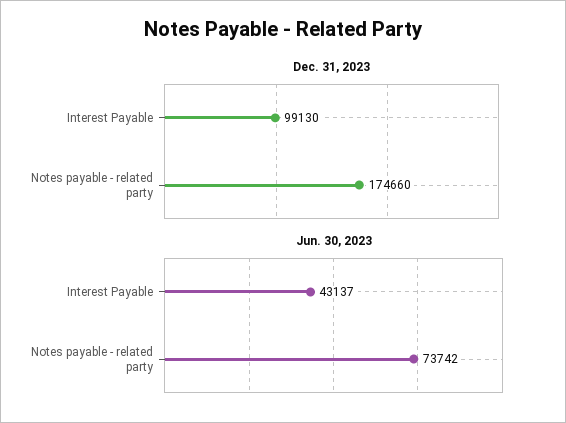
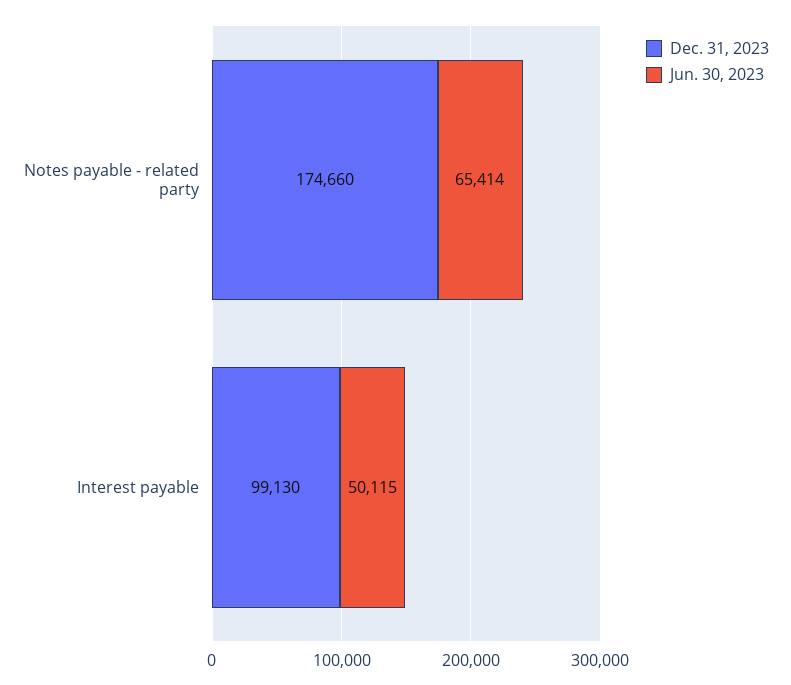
  {
    "Dec. 31, 2023": {
      "Interest Payable": 99130,
      "Notes payable - related party": 174660
    },
    "Jun. 30, 2023": {
-     "Interest Payable": 43137,
+     "Interest Payable": 50115,
-     "Notes payable - related party": 73742
+     "Notes payable - related party": 65414
    }
  }

